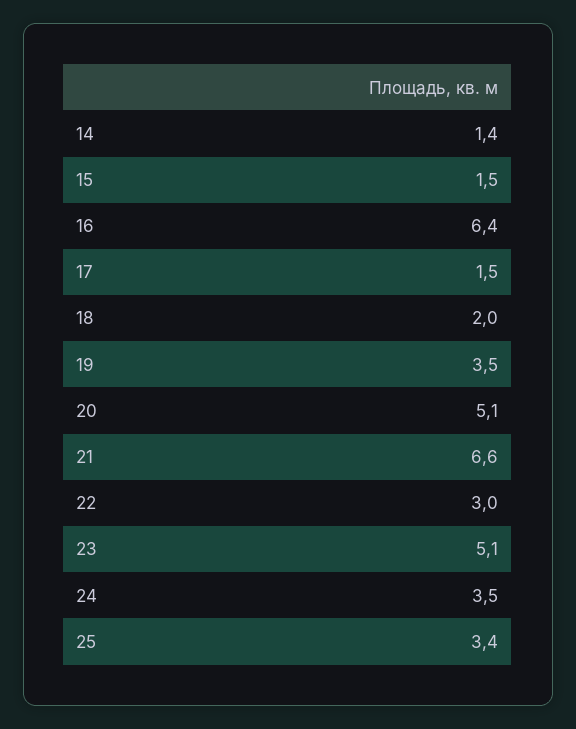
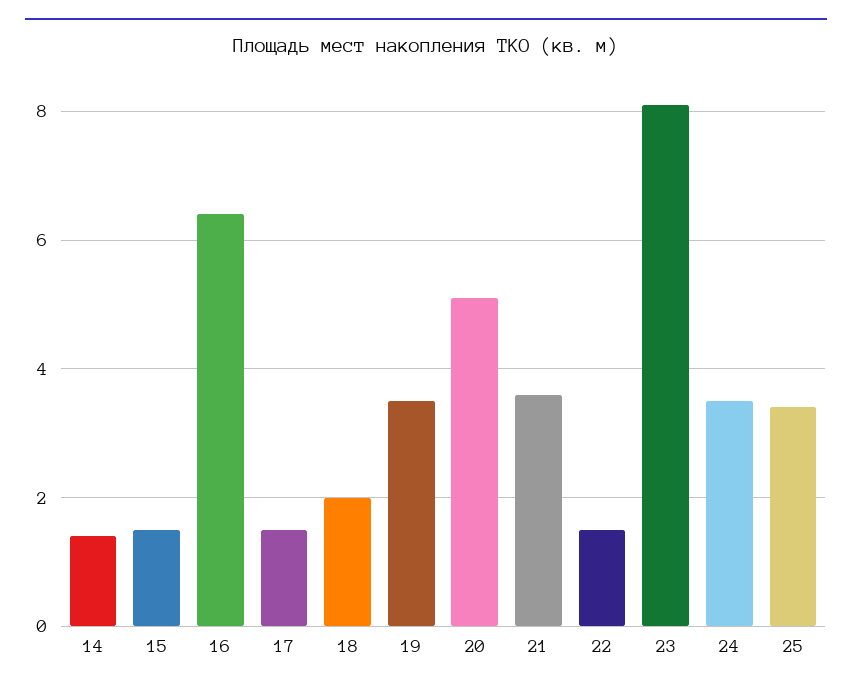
  {
    "14": 1.4,
    "15": 1.5,
    "16": 6.4,
    "17": 1.5,
    "18": 2,
    "19": 3.5,
    "20": 5.1,
-   "21": 6.6,
+   "21": 3.5,
-   "22": 3,
+   "22": 1.5,
-   "23": 5.1,
+   "23": 8,
    "24": 3.5,
    "25": 3.4
  }

